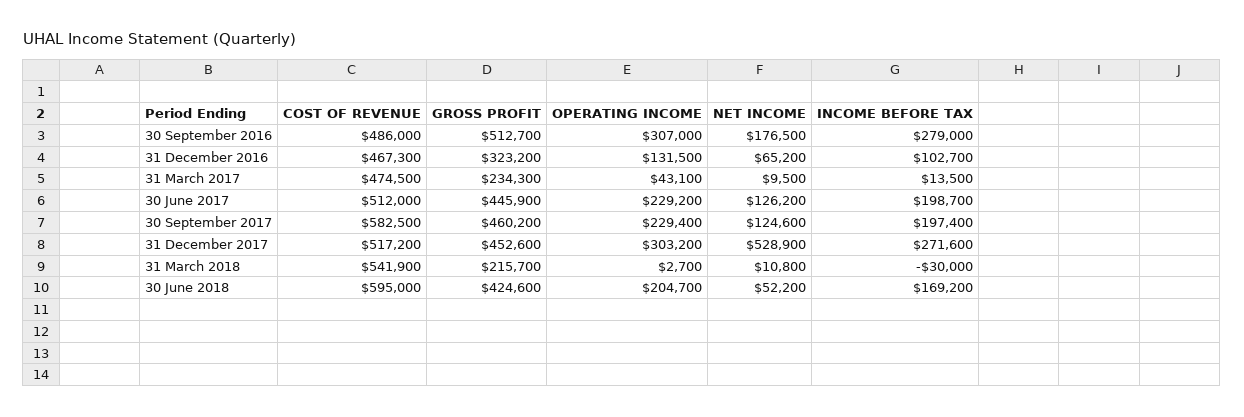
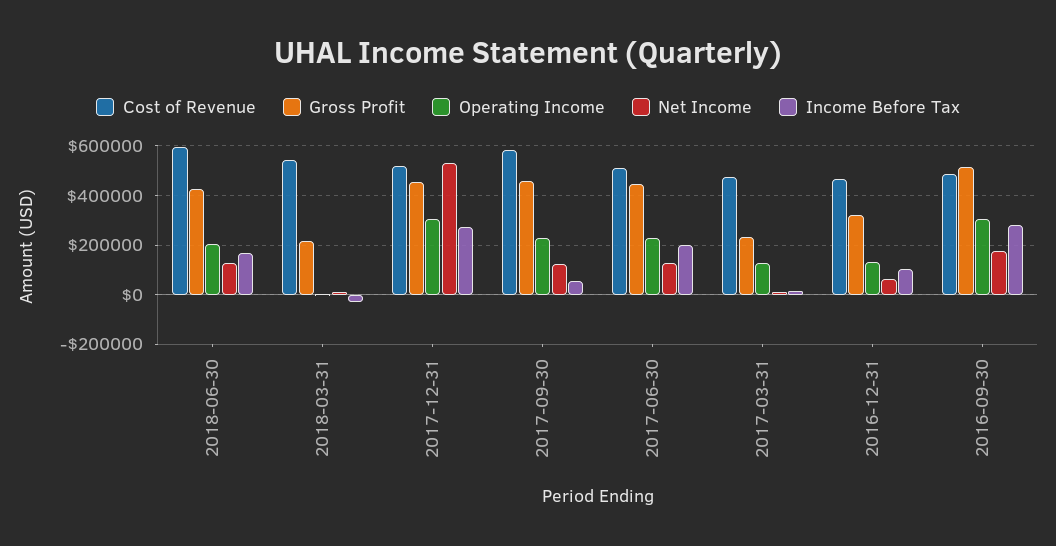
  {
    "COST OF REVENUE": {
      "30 September 2016": 486000,
      "31 December 2016": 467300,
      "31 March 2017": 474500,
      "30 June 2017": 512000,
      "30 September 2017": 582500,
      "31 December 2017": 517200,
      "31 March 2018": 541900,
      "30 June 2018": 595000
    },
    "GROSS PROFIT": {
      "30 September 2016": 512700,
      "31 December 2016": 323200,
      "31 March 2017": 234300,
      "30 June 2017": 445900,
      "30 September 2017": 460200,
      "31 December 2017": 452600,
      "31 March 2018": 215700,
      "30 June 2018": 424600
    },
    "OPERATING INCOME": {
      "30 September 2016": 307000,
      "31 December 2016": 131500,
-     "31 March 2017": 43100,
+     "31 March 2017": 125000,
      "30 June 2017": 229200,
      "30 September 2017": 229400,
      "31 December 2017": 303200,
      "31 March 2018": 2700,
      "30 June 2018": 204700
    },
    "NET INCOME": {
      "30 September 2016": 176500,
      "31 December 2016": 65200,
      "31 March 2017": 9500,
      "30 June 2017": 126200,
      "30 September 2017": 124600,
      "31 December 2017": 528900,
      "31 March 2018": 10800,
-     "30 June 2018": 52200
+     "30 June 2018": 125000
    },
    "INCOME BEFORE TAX": {
      "30 September 2016": 279000,
      "31 December 2016": 102700,
      "31 March 2017": 13500,
      "30 June 2017": 198700,
-     "30 September 2017": 197400,
+     "30 September 2017": 50000,
      "31 December 2017": 271600,
      "31 March 2018": -30000,
      "30 June 2018": 169200
    }
  }

